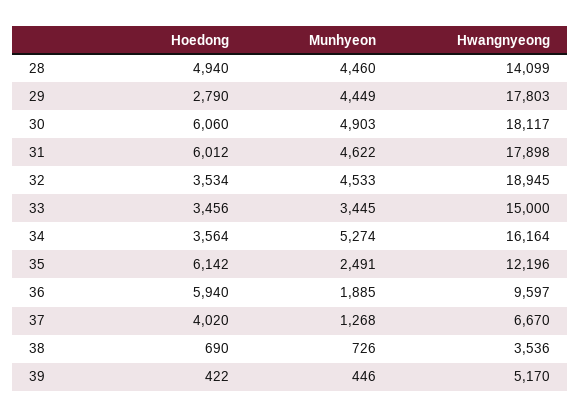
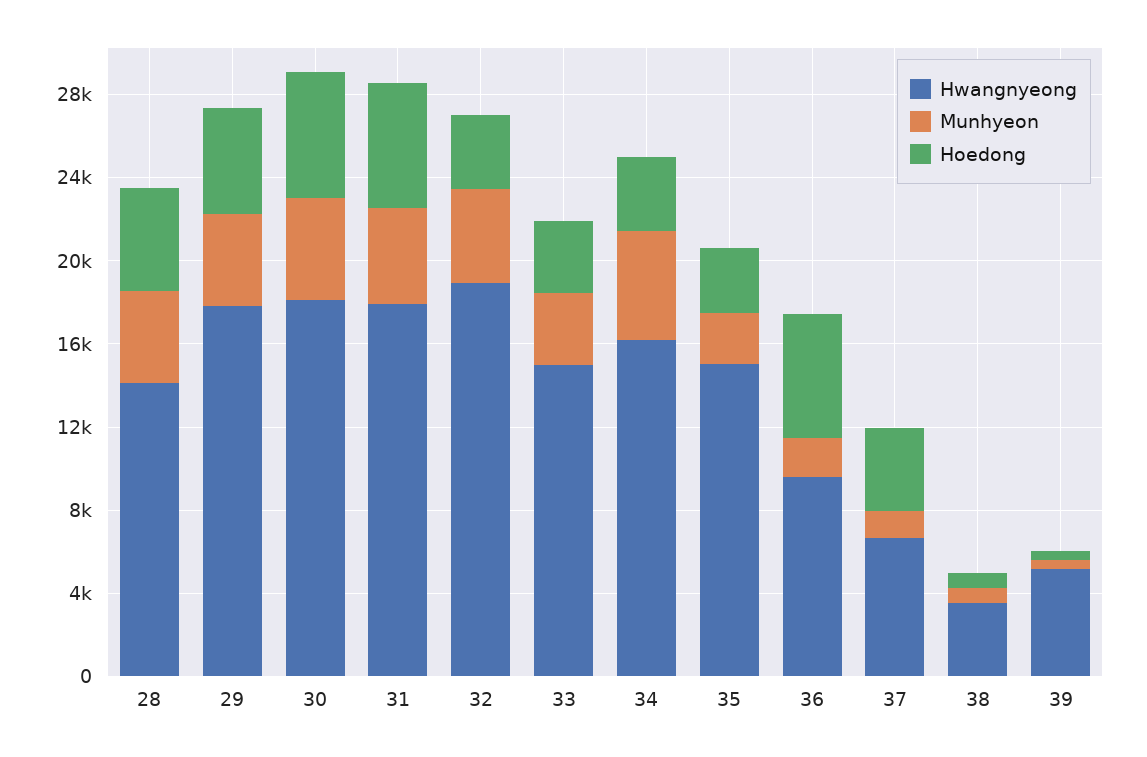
  {
    "Hoedong": {
      "28": 4940,
-     "29": 2790,
+     "29": 5000,
      "30": 6060,
      "31": 6012,
      "32": 3534,
      "33": 3456,
      "34": 3564,
-     "35": 6142,
+     "35": 3000,
      "36": 5940,
      "37": 4020,
      "38": 690,
      "39": 422
    },
    "Munhyeon": {
      "28": 4460,
      "29": 4449,
      "30": 4903,
      "31": 4622,
      "32": 4533,
      "33": 3445,
      "34": 5274,
      "35": 2491,
      "36": 1885,
      "37": 1268,
      "38": 726,
      "39": 446
    },
    "Hwangnyeong": {
      "28": 14099,
      "29": 17803,
      "30": 18117,
      "31": 17898,
      "32": 18945,
      "33": 15000,
      "34": 16164,
-     "35": 12196,
+     "35": 15000,
      "36": 9597,
      "37": 6670,
      "38": 3536,
      "39": 5170
    }
  }

